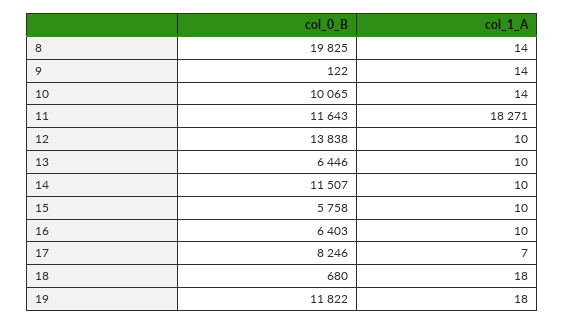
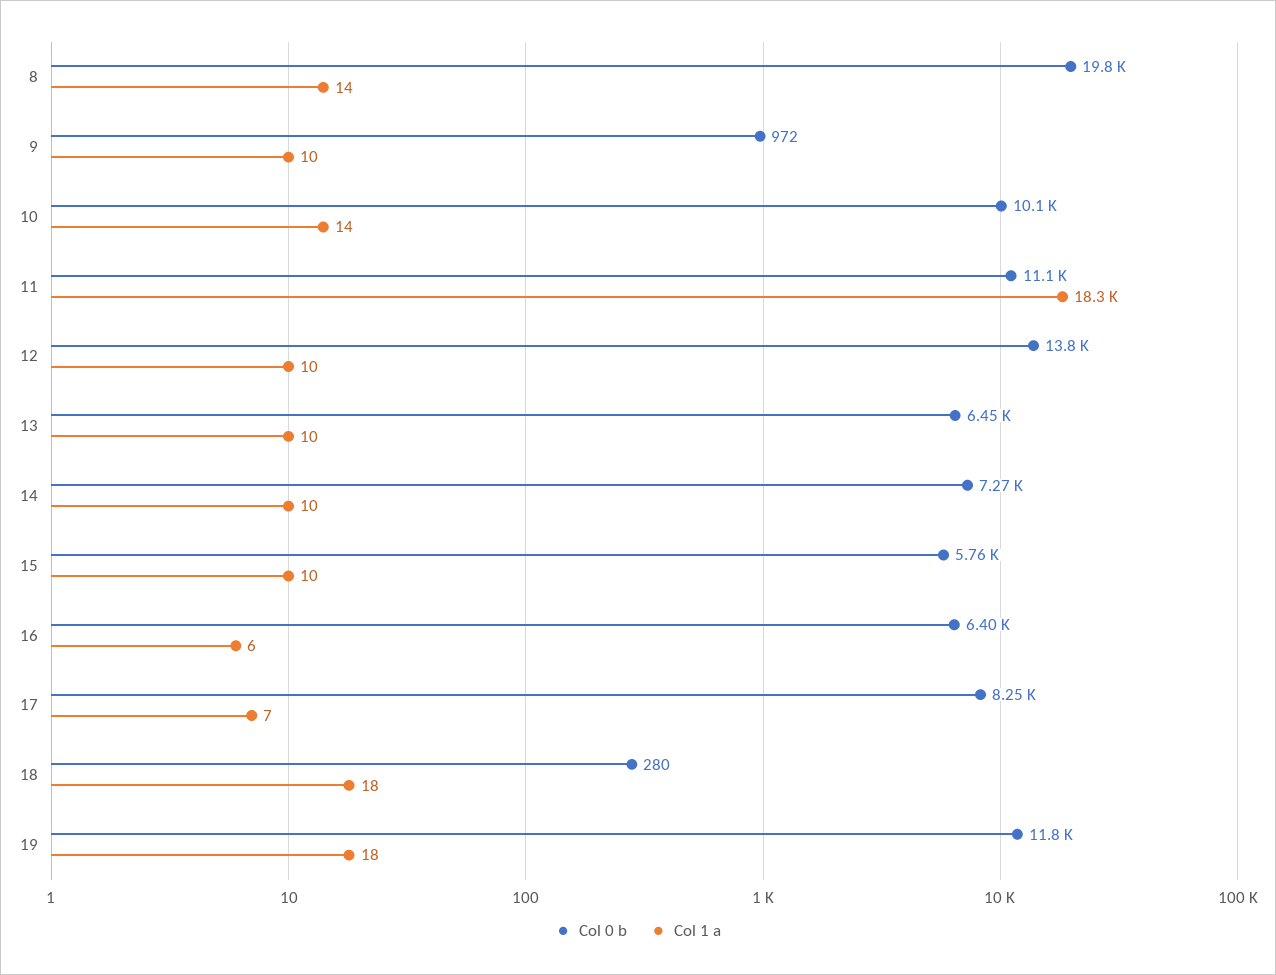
  {
    "col_0_B": {
      "8": 19825,
-     "9": 122,
+     "9": 972,
      "10": 10065,
-     "11": 11643,
+     "11": 11100,
      "12": 13838,
      "13": 6446,
-     "14": 11507,
+     "14": 7270,
      "15": 5758,
      "16": 6403,
      "17": 8246,
-     "18": 680,
+     "18": 280,
      "19": 11822
    },
    "col_1_A": {
      "8": 14,
-     "9": 14,
+     "9": 10,
      "10": 14,
      "11": 18271,
      "12": 10,
      "13": 10,
      "14": 10,
      "15": 10,
-     "16": 10,
+     "16": 6,
      "17": 7,
      "18": 18,
      "19": 18
    }
  }

